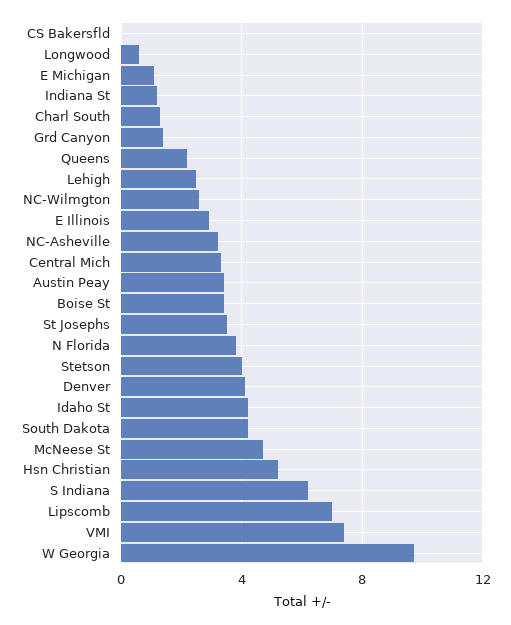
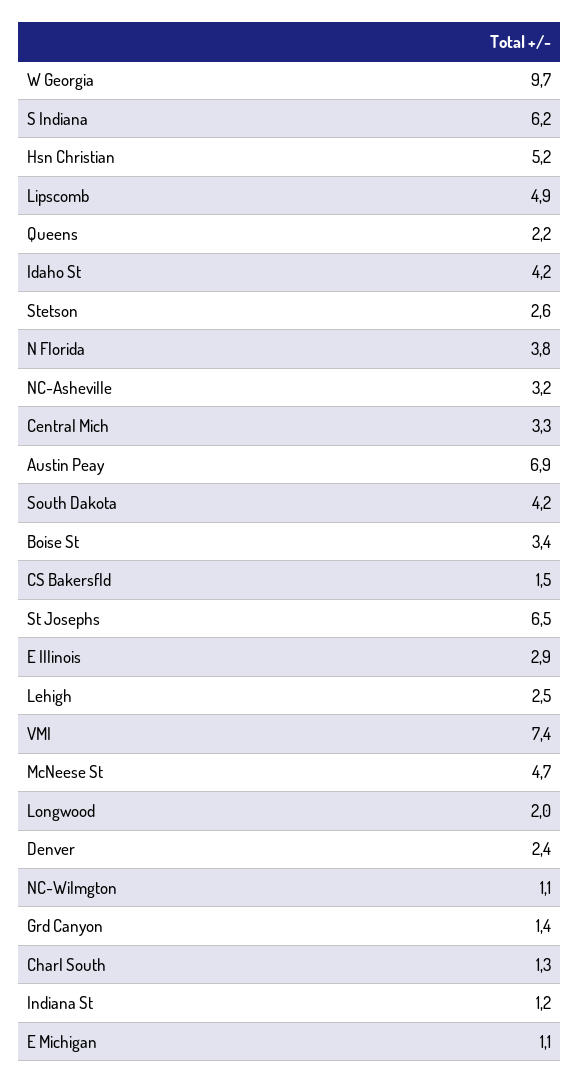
  {
-   "CS Bakersfld": 0,
+   "CS Bakersfld": 1.5,
-   "Longwood": 0.5,
+   "Longwood": 2,
    "E Michigan": 1.1,
    "Indiana St": 1.2,
    "Charl South": 1.3,
    "Grd Canyon": 1.4,
    "Queens": 2.2,
    "Lehigh": 2.5,
-   "NC-Wilmgton": 2.5,
+   "NC-Wilmgton": 1.1,
    "E Illinois": 2.9,
    "NC-Asheville": 3.2,
    "Central Mich": 3.3,
-   "Austin Peay": 3.5,
+   "Austin Peay": 6.9,
    "Boise St": 3.4,
-   "St Josephs": 3.5,
+   "St Josephs": 6.5,
    "N Florida": 3.8,
-   "Stetson": 4,
+   "Stetson": 2.6,
-   "Denver": 4,
+   "Denver": 2.4,
    "Idaho St": 4.2,
    "South Dakota": 4.2,
    "McNeese St": 4.7,
    "Hsn Christian": 5.2,
    "S Indiana": 6.2,
-   "Lipscomb": 7,
+   "Lipscomb": 4.9,
    "VMI": 7.4,
    "W Georgia": 9.7
  }

